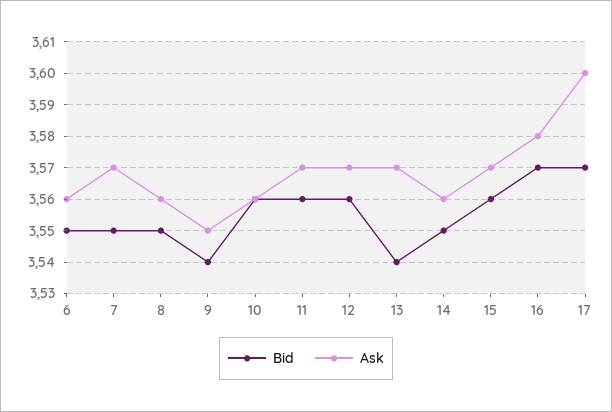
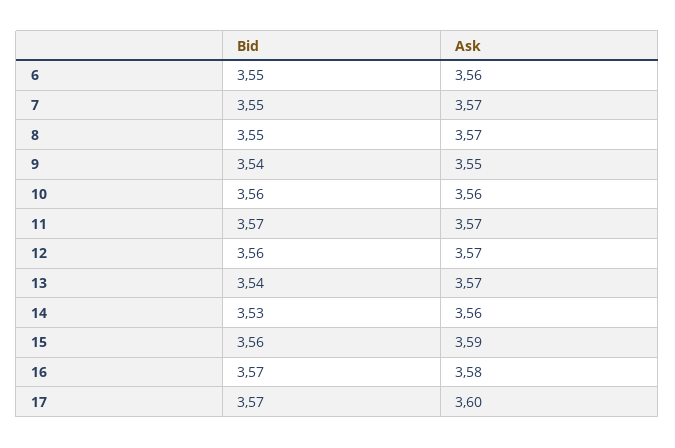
  {
    "Bid": {
      "6": 3.55,
      "7": 3.55,
      "8": 3.55,
      "9": 3.54,
      "10": 3.56,
-     "11": 3.56,
+     "11": 3.57,
      "12": 3.56,
      "13": 3.54,
-     "14": 3.55,
+     "14": 3.53,
      "15": 3.56,
      "16": 3.57,
      "17": 3.57
    },
    "Ask": {
      "6": 3.56,
      "7": 3.57,
-     "8": 3.56,
+     "8": 3.57,
      "9": 3.55,
      "10": 3.56,
      "11": 3.57,
      "12": 3.57,
      "13": 3.57,
      "14": 3.56,
-     "15": 3.57,
+     "15": 3.59,
      "16": 3.58,
      "17": 3.6
    }
  }

